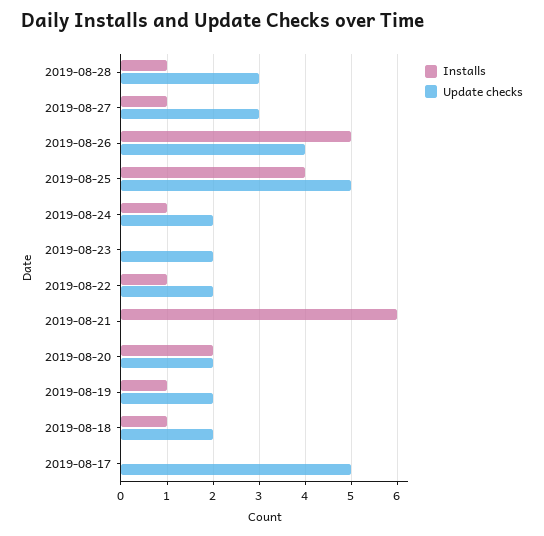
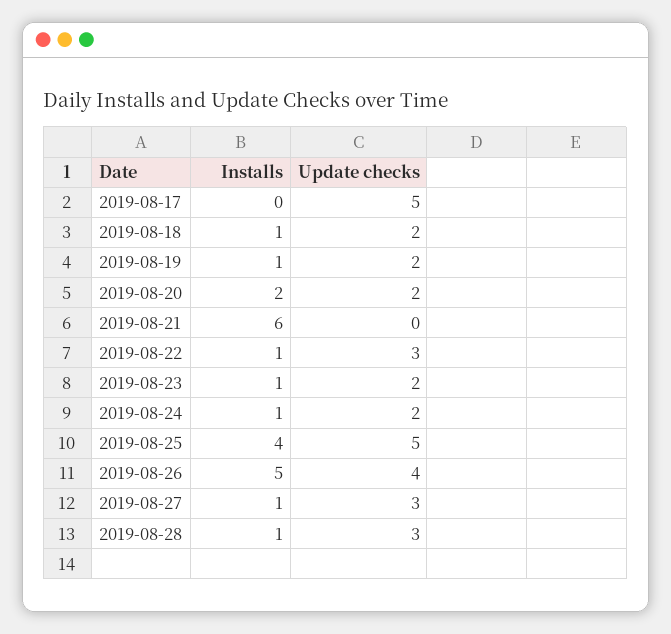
  {
    "Installs": {
      "2019-08-28": 1,
      "2019-08-27": 1,
      "2019-08-26": 5,
      "2019-08-25": 4,
      "2019-08-24": 1,
-     "2019-08-23": 0,
+     "2019-08-23": 1,
      "2019-08-22": 1,
      "2019-08-21": 6,
      "2019-08-20": 2,
      "2019-08-19": 1,
      "2019-08-18": 1,
      "2019-08-17": 0
    },
    "Update checks": {
      "2019-08-28": 3,
      "2019-08-27": 3,
      "2019-08-26": 4,
      "2019-08-25": 5,
      "2019-08-24": 2,
      "2019-08-23": 2,
-     "2019-08-22": 2,
+     "2019-08-22": 3,
      "2019-08-21": 0,
      "2019-08-20": 2,
      "2019-08-19": 2,
      "2019-08-18": 2,
      "2019-08-17": 5
    }
  }

